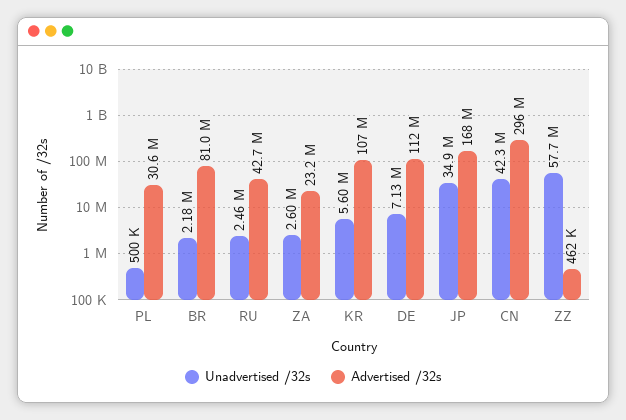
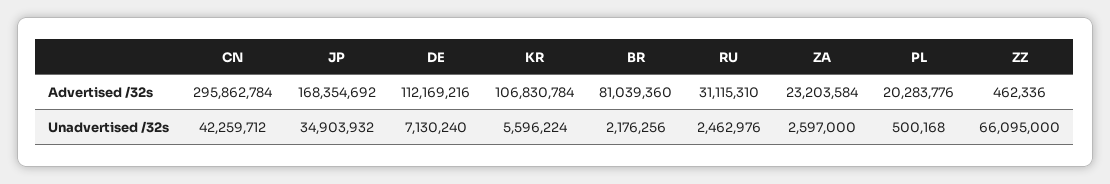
  {
    "Unadvertised /32s": {
      "PL": 500168,
      "BR": 2176256,
      "RU": 2462976,
      "ZA": 2597000,
      "KR": 5596224,
      "DE": 7130240,
      "JP": 34903932,
      "CN": 42259712,
-     "ZZ": 57700000
+     "ZZ": 66095000
    },
    "Advertised /32s": {
-     "PL": 30600000,
+     "PL": 20283776,
      "BR": 81039360,
-     "RU": 42700000,
+     "RU": 31115310,
      "ZA": 23203584,
      "KR": 106830784,
      "DE": 112169216,
      "JP": 168354692,
      "CN": 295862784,
      "ZZ": 462336
    }
  }

